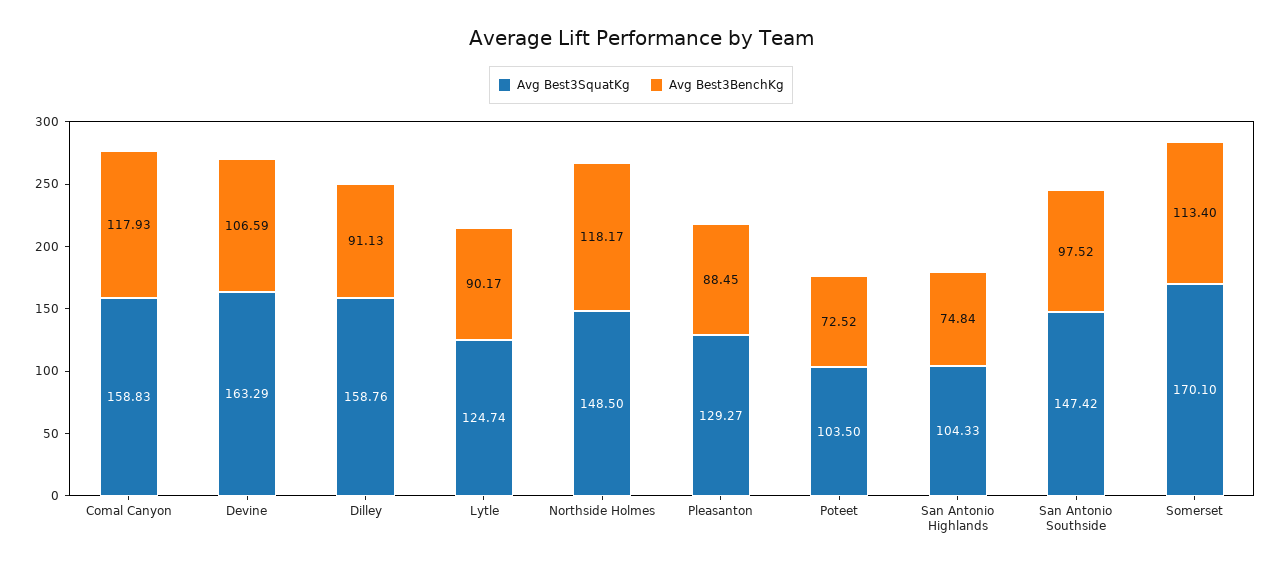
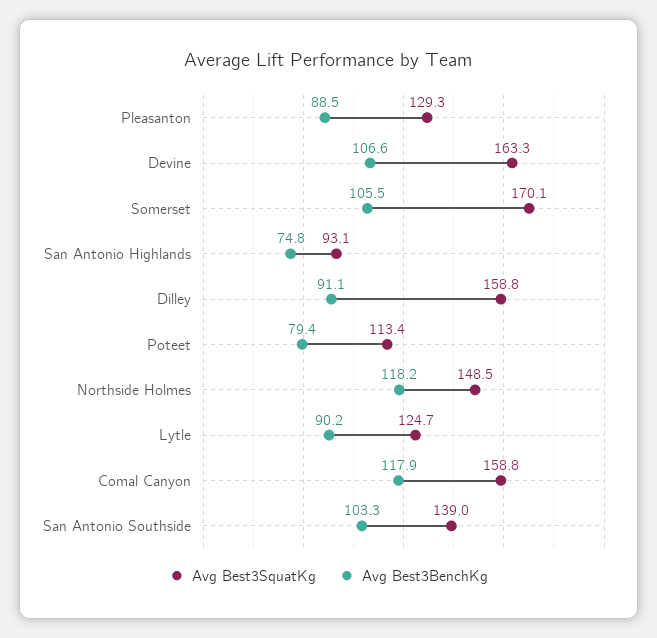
  {
    "Avg Best3SquatKg": {
      "Comal Canyon": 158.83,
      "Devine": 163.29,
      "Dilley": 158.76,
      "Lytle": 124.74,
      "Northside Holmes": 148.5,
      "Pleasanton": 129.27,
-     "Poteet": 103.5,
+     "Poteet": 113.4,
-     "San Antonio Highlands": 104.33,
+     "San Antonio Highlands": 93.1,
-     "San Antonio Southside": 147.42,
+     "San Antonio Southside": 139,
      "Somerset": 170.1
    },
    "Avg Best3BenchKg": {
      "Comal Canyon": 117.93,
      "Devine": 106.59,
      "Dilley": 91.13,
      "Lytle": 90.17,
      "Northside Holmes": 118.17,
      "Pleasanton": 88.45,
-     "Poteet": 72.52,
+     "Poteet": 79.4,
      "San Antonio Highlands": 74.84,
-     "San Antonio Southside": 97.52,
+     "San Antonio Southside": 103.3,
-     "Somerset": 113.4
+     "Somerset": 105.5
    }
  }

